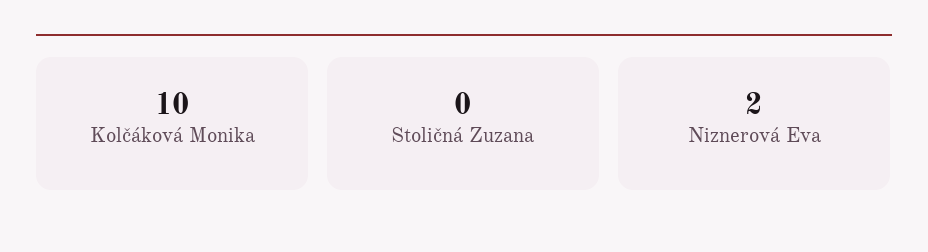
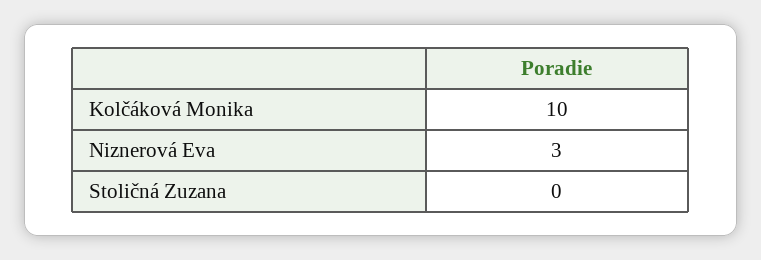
  {
    "Kolčáková Monika": 10,
    "Stoličná Zuzana": 0,
-   "Niznerová Eva": 2
+   "Niznerová Eva": 3
  }

